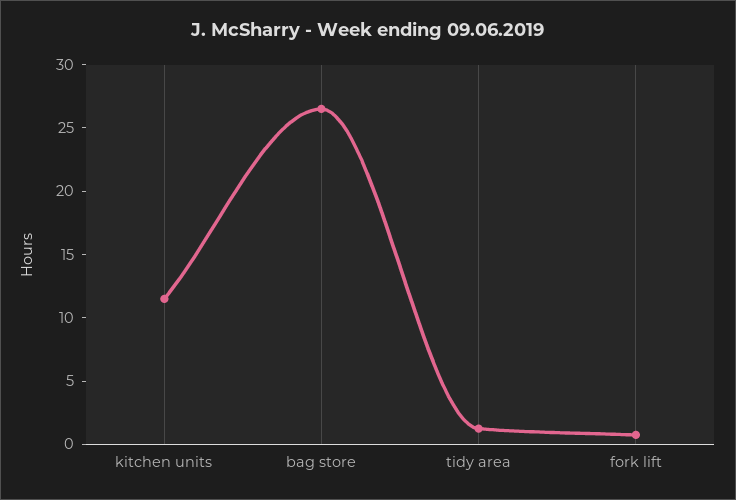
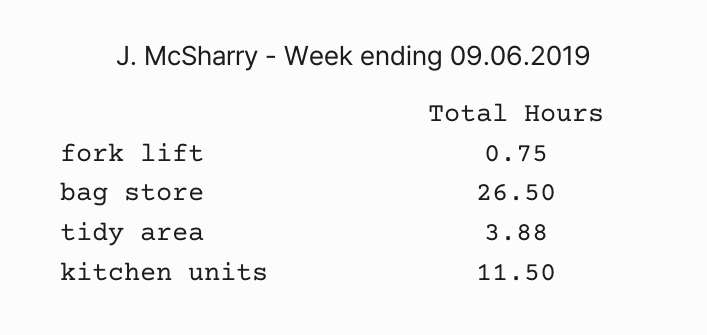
  {
    "kitchen units": 11.5,
    "bag store": 26.5,
-   "tidy area": 1,
+   "tidy area": 3.88,
    "fork lift": 0.75
  }

